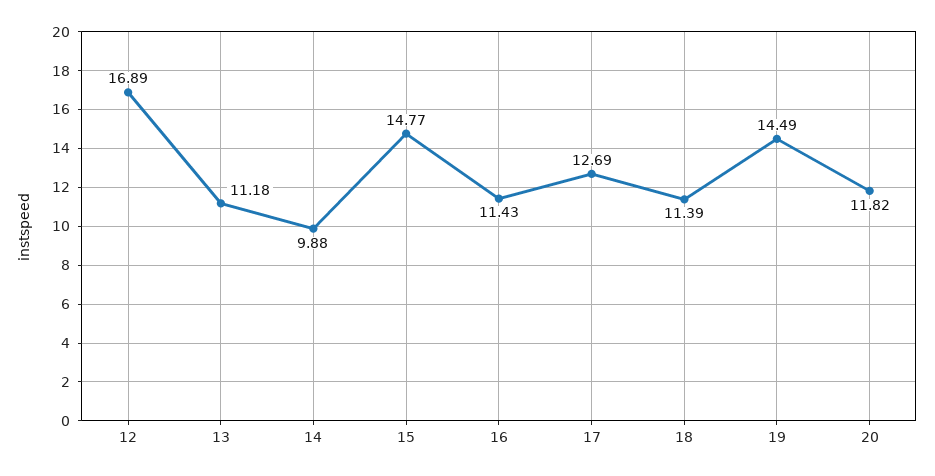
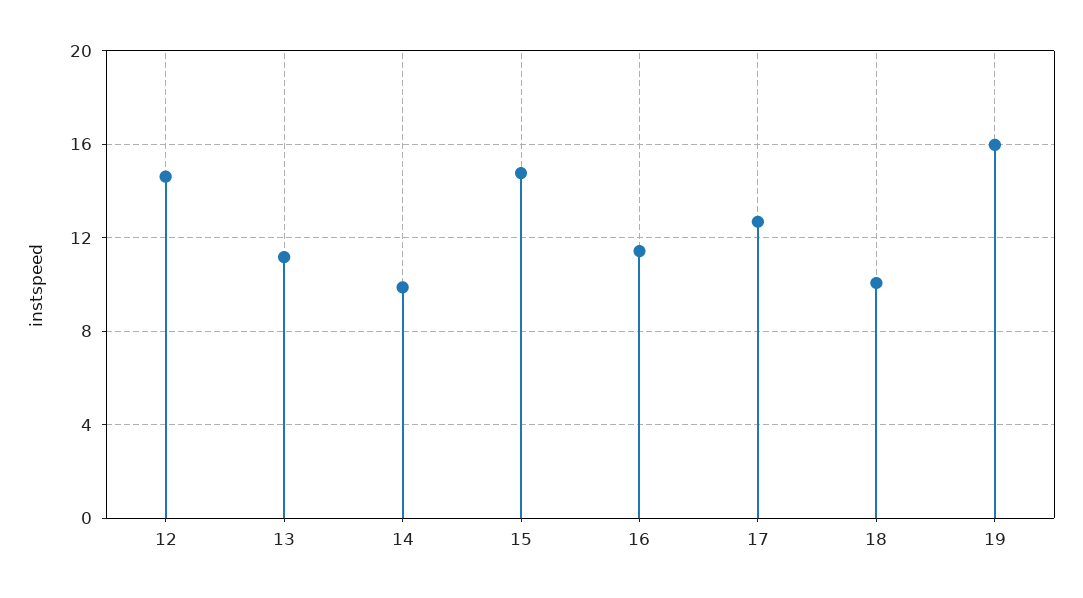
  {
-   "12": 16.89,
+   "12": 14.5,
    "13": 11.18,
    "14": 9.88,
    "15": 14.77,
    "16": 11.43,
    "17": 12.69,
-   "18": 11.39,
+   "18": 10,
-   "19": 14.49,
+   "19": 16
-   "20": 11.82
  }

